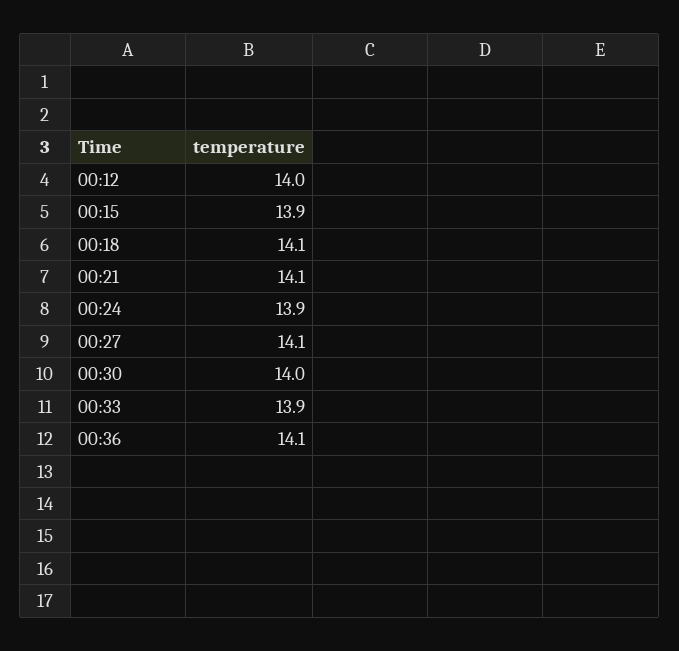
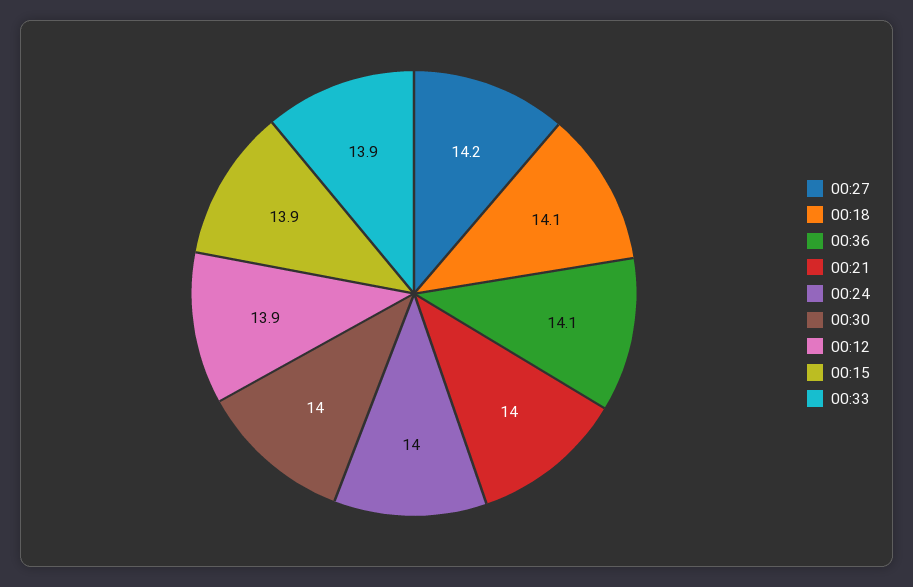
  {
-   "00:12": 14,
+   "00:12": 13.9,
    "00:15": 13.9,
    "00:18": 14.1,
-   "00:21": 14.1,
+   "00:21": 14,
-   "00:24": 13.9,
+   "00:24": 14,
-   "00:27": 14.1,
+   "00:27": 14.2,
    "00:30": 14,
    "00:33": 13.9,
    "00:36": 14.1
  }

